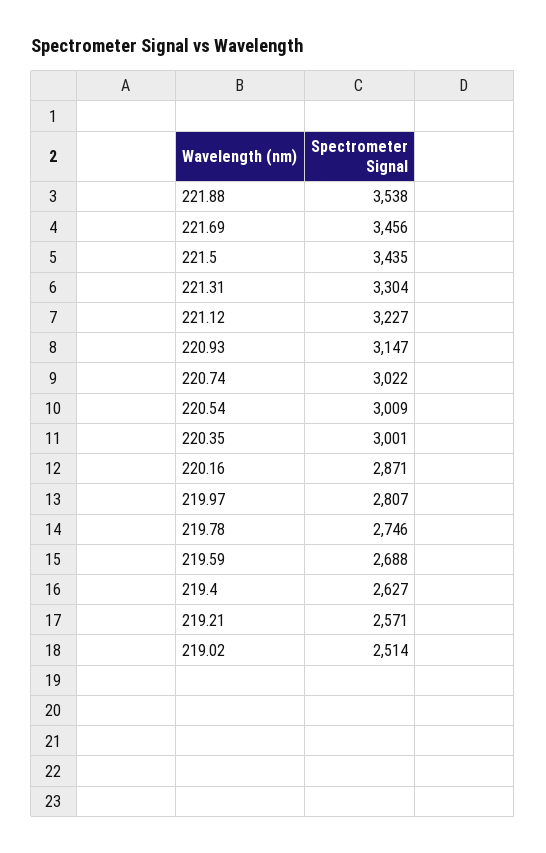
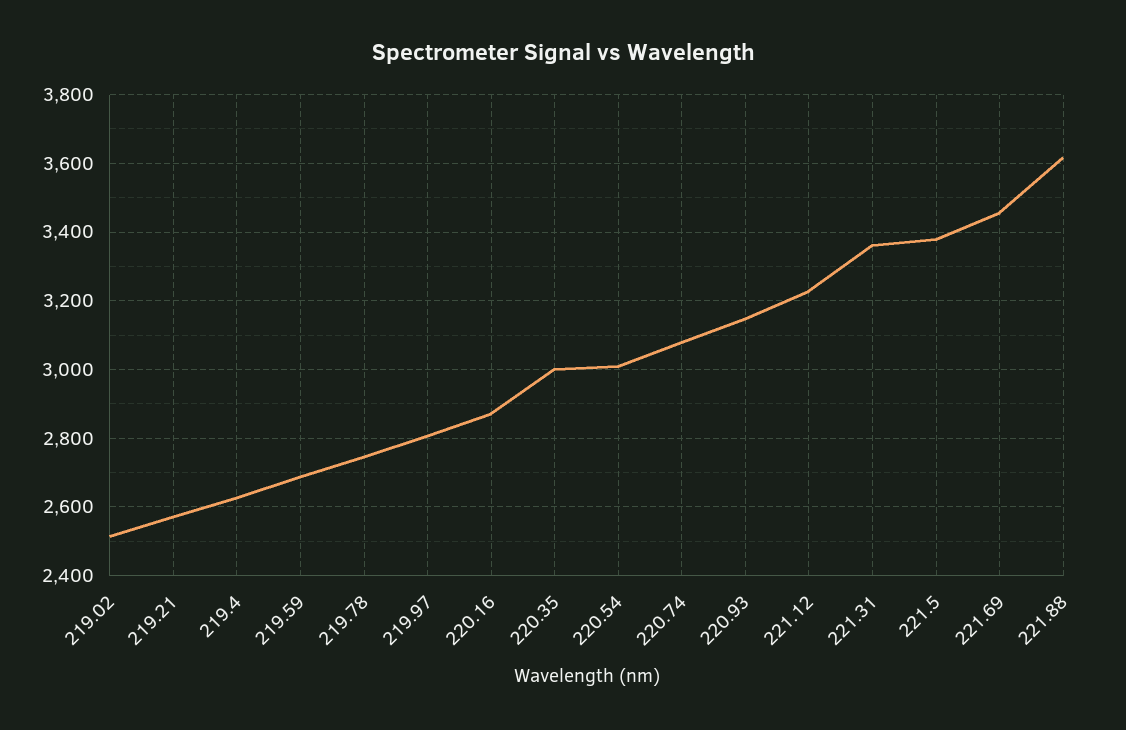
  {
-   "221.88": 3538,
+   "221.88": 3620,
    "221.69": 3456,
-   "221.5": 3435,
+   "221.5": 3380,
-   "221.31": 3304,
+   "221.31": 3360,
    "221.12": 3227,
    "220.93": 3147,
-   "220.74": 3022,
+   "220.74": 3080,
    "220.54": 3009,
    "220.35": 3001,
    "220.16": 2871,
    "219.97": 2807,
    "219.78": 2746,
    "219.59": 2688,
    "219.4": 2627,
    "219.21": 2571,
    "219.02": 2514
  }

